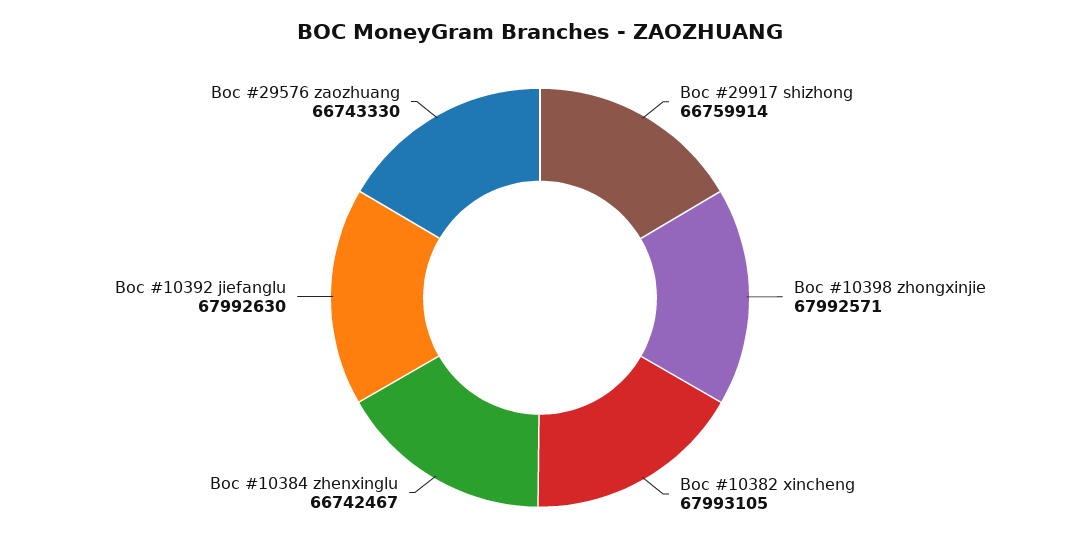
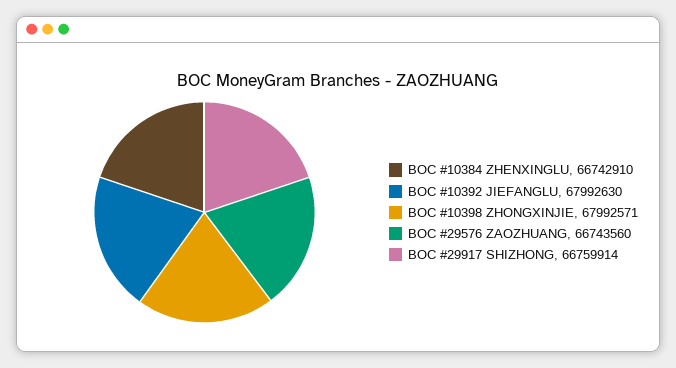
  {
    "Boc #29917 shizhong": 66759914,
    "Boc #10398 zhongxinjie": 67992571,
-   "Boc #10382 xincheng": 67993105,
-   "Boc #10384 zhenxinglu": 66742467,
+   "Boc #10384 zhenxinglu": 66742910,
    "Boc #10392 jiefanglu": 67992630,
-   "Boc #29576 zaozhuang": 66743330
+   "Boc #29576 zaozhuang": 66743560
  }

